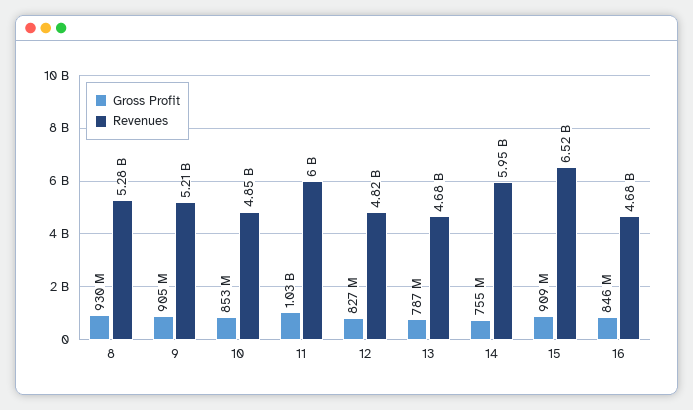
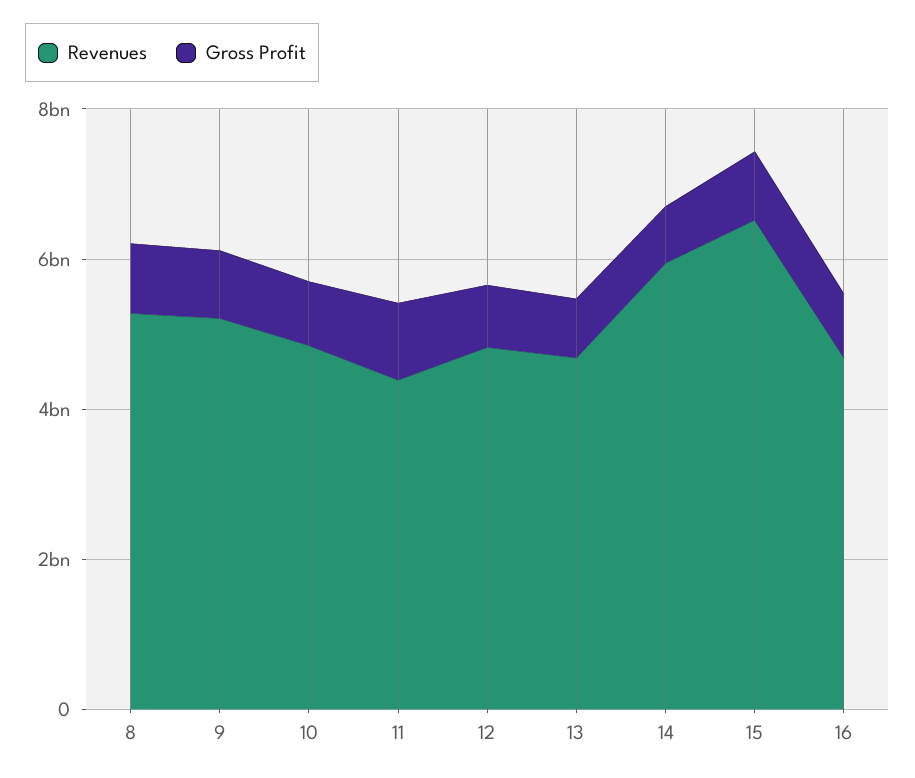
  {
    "Gross Profit": {
      "8": 930000000,
      "9": 905000000,
      "10": 853000000,
      "11": 1030000000,
      "12": 827000000,
      "13": 787000000,
      "14": 755000000,
      "15": 909000000,
      "16": 846000000
    },
    "Revenues": {
      "8": 5280000000,
      "9": 5210000000,
      "10": 4850000000,
-     "11": 6000000000,
+     "11": 4500000000,
      "12": 4820000000,
      "13": 4680000000,
      "14": 5950000000,
      "15": 6520000000,
      "16": 4680000000
    }
  }

